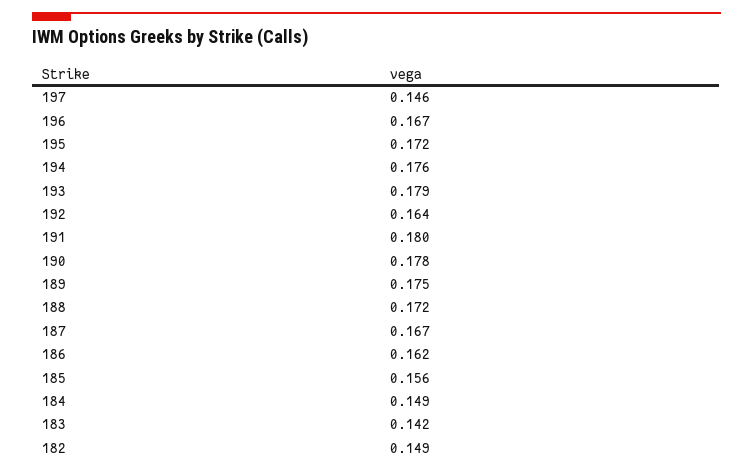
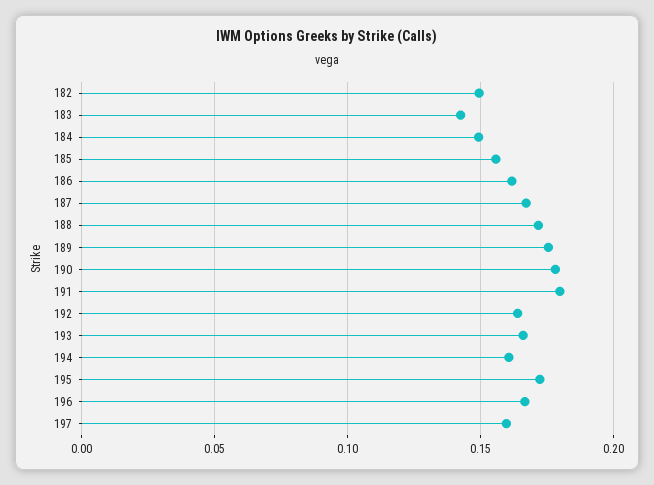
  {
-   "197": 0.146,
+   "197": 0.16,
    "196": 0.167,
    "195": 0.172,
-   "194": 0.176,
+   "194": 0.16,
-   "193": 0.179,
+   "193": 0.165,
    "192": 0.164,
    "191": 0.18,
    "190": 0.178,
    "189": 0.175,
    "188": 0.172,
    "187": 0.167,
    "186": 0.162,
    "185": 0.156,
    "184": 0.149,
    "183": 0.142,
    "182": 0.149
  }

